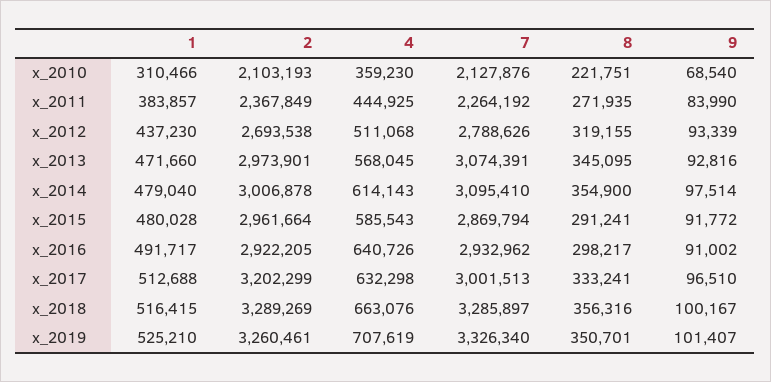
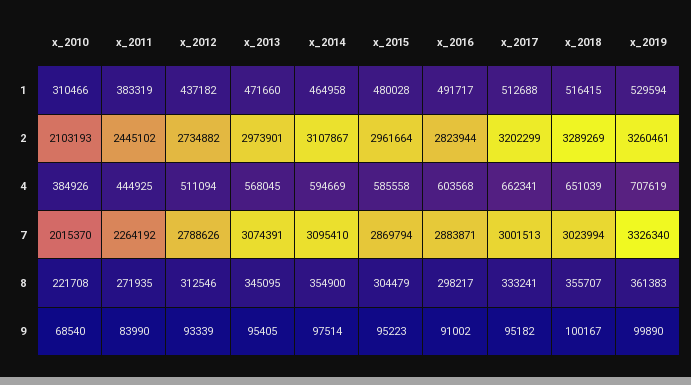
  {
    "1": {
      "x_2010": 310466,
-     "x_2011": 383857,
+     "x_2011": 383319,
-     "x_2012": 437230,
+     "x_2012": 437182,
      "x_2013": 471660,
-     "x_2014": 479040,
+     "x_2014": 464958,
      "x_2015": 480028,
      "x_2016": 491717,
      "x_2017": 512688,
      "x_2018": 516415,
-     "x_2019": 525210
+     "x_2019": 529594
    },
    "2": {
      "x_2010": 2103193,
-     "x_2011": 2367849,
+     "x_2011": 2445102,
-     "x_2012": 2693538,
+     "x_2012": 2734882,
      "x_2013": 2973901,
-     "x_2014": 3006878,
+     "x_2014": 3107867,
      "x_2015": 2961664,
-     "x_2016": 2922205,
+     "x_2016": 2823944,
      "x_2017": 3202299,
      "x_2018": 3289269,
      "x_2019": 3260461
    },
    "4": {
-     "x_2010": 359230,
+     "x_2010": 384926,
      "x_2011": 444925,
-     "x_2012": 511068,
+     "x_2012": 511094,
      "x_2013": 568045,
-     "x_2014": 614143,
+     "x_2014": 594669,
-     "x_2015": 585543,
+     "x_2015": 585558,
-     "x_2016": 640726,
+     "x_2016": 603568,
-     "x_2017": 632298,
+     "x_2017": 662341,
-     "x_2018": 663076,
+     "x_2018": 651039,
      "x_2019": 707619
    },
    "7": {
-     "x_2010": 2127876,
+     "x_2010": 2015370,
      "x_2011": 2264192,
      "x_2012": 2788626,
      "x_2013": 3074391,
      "x_2014": 3095410,
      "x_2015": 2869794,
-     "x_2016": 2932962,
+     "x_2016": 2883871,
      "x_2017": 3001513,
-     "x_2018": 3285897,
+     "x_2018": 3023994,
      "x_2019": 3326340
    },
    "8": {
-     "x_2010": 221751,
+     "x_2010": 221708,
      "x_2011": 271935,
-     "x_2012": 319155,
+     "x_2012": 312546,
      "x_2013": 345095,
      "x_2014": 354900,
-     "x_2015": 291241,
+     "x_2015": 304479,
      "x_2016": 298217,
      "x_2017": 333241,
-     "x_2018": 356316,
+     "x_2018": 355707,
-     "x_2019": 350701
+     "x_2019": 361383
    },
    "9": {
      "x_2010": 68540,
      "x_2011": 83990,
      "x_2012": 93339,
-     "x_2013": 92816,
+     "x_2013": 95405,
      "x_2014": 97514,
-     "x_2015": 91772,
+     "x_2015": 95223,
      "x_2016": 91002,
-     "x_2017": 96510,
+     "x_2017": 95182,
      "x_2018": 100167,
-     "x_2019": 101407
+     "x_2019": 99890
    }
  }

